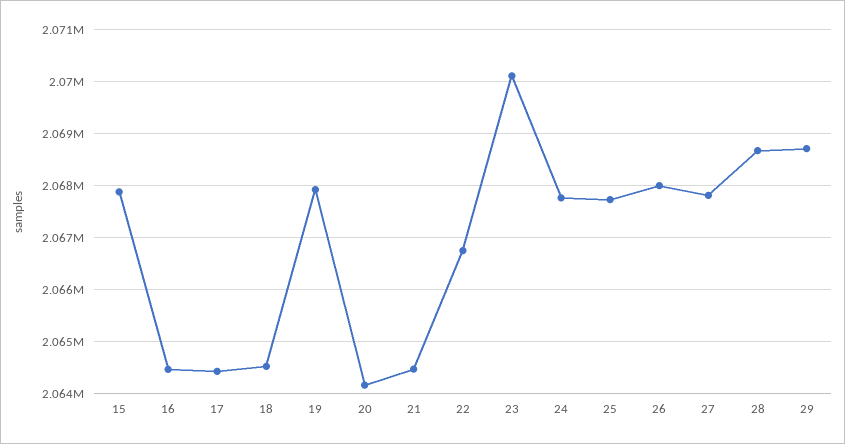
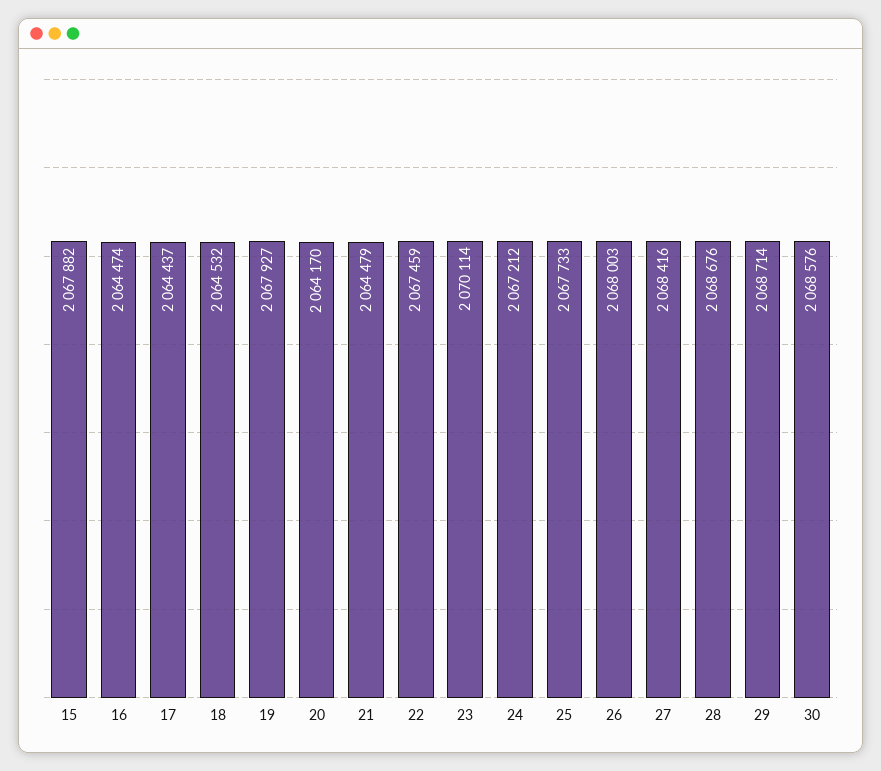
  {
    "15": 2067882,
    "16": 2064474,
    "17": 2064437,
    "18": 2064532,
    "19": 2067927,
    "20": 2064170,
    "21": 2064479,
-   "22": 2066800,
+   "22": 2067459,
    "23": 2070114,
-   "24": 2067800,
+   "24": 2067212,
    "25": 2067733,
    "26": 2068003,
-   "27": 2067800,
+   "27": 2068416,
    "28": 2068676,
-   "29": 2068714
+   "29": 2068714,
+   "30": 2068576
  }

